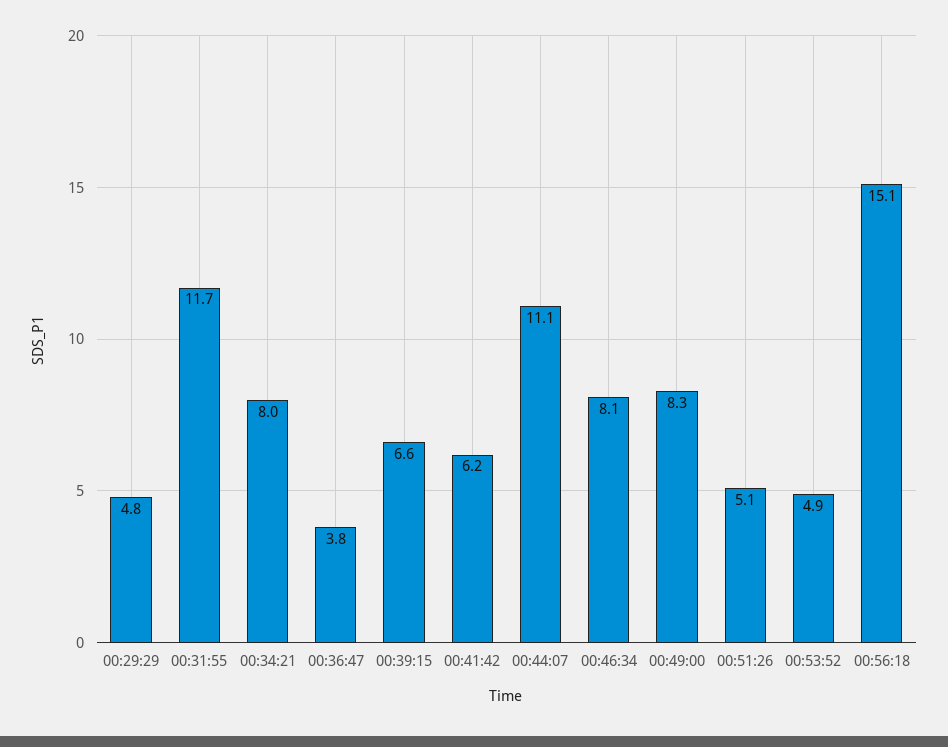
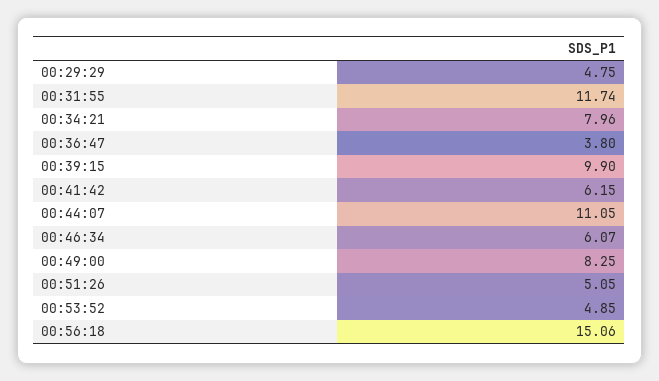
  {
    "00:29:29": 4.75,
    "00:31:55": 11.74,
    "00:34:21": 7.96,
    "00:36:47": 3.8,
-   "00:39:15": 6.6,
+   "00:39:15": 9.9,
    "00:41:42": 6.15,
    "00:44:07": 11.05,
-   "00:46:34": 8.1,
+   "00:46:34": 6.07,
    "00:49:00": 8.25,
    "00:51:26": 5.05,
    "00:53:52": 4.85,
    "00:56:18": 15.06
  }

